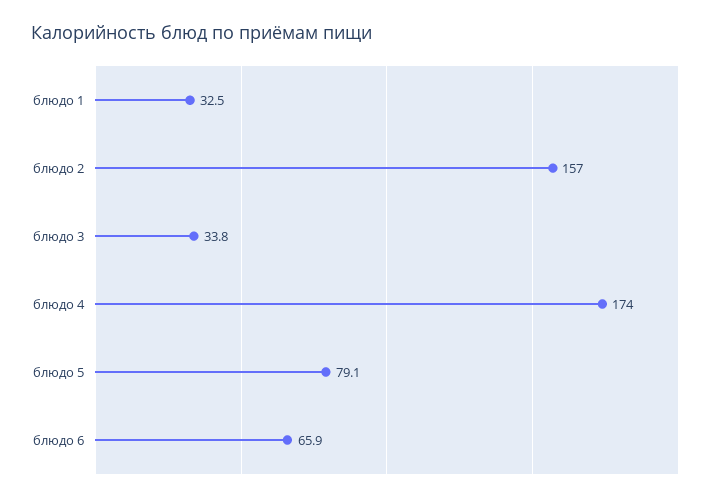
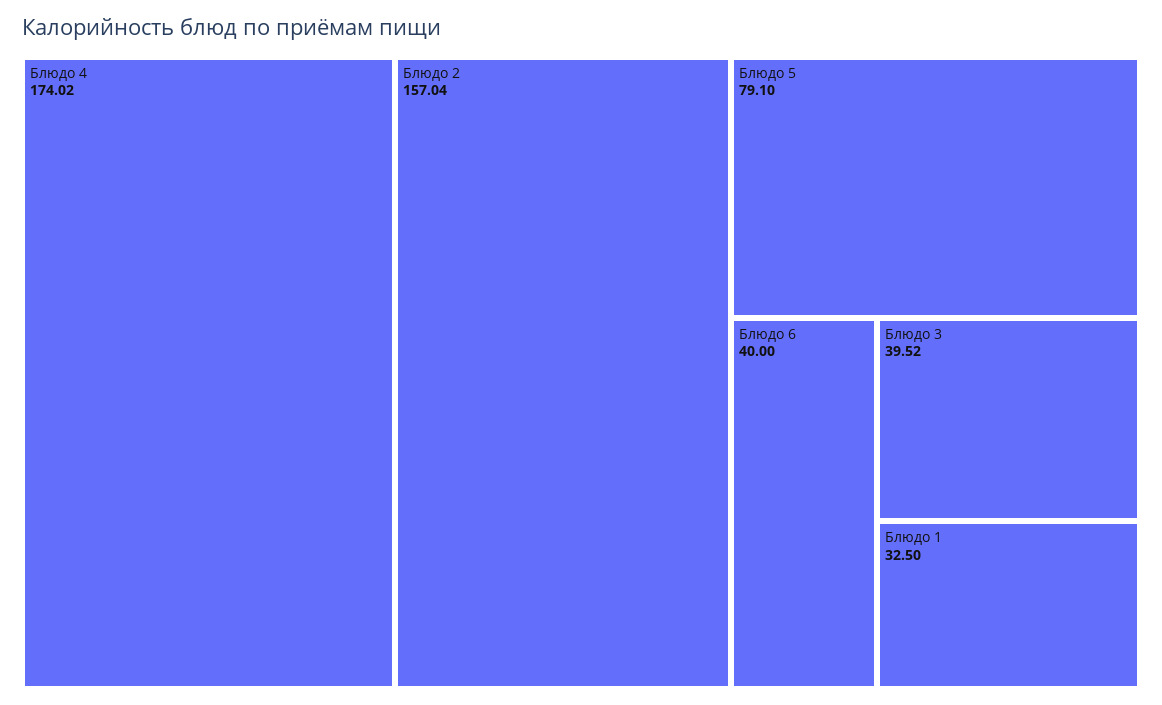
  {
    "блюдо 1": 32.5,
    "блюдо 2": 157.04,
-   "блюдо 3": 33.8,
+   "блюдо 3": 39.52,
    "блюдо 4": 174.02,
    "блюдо 5": 79.1,
-   "блюдо 6": 65.9
+   "блюдо 6": 40
  }

